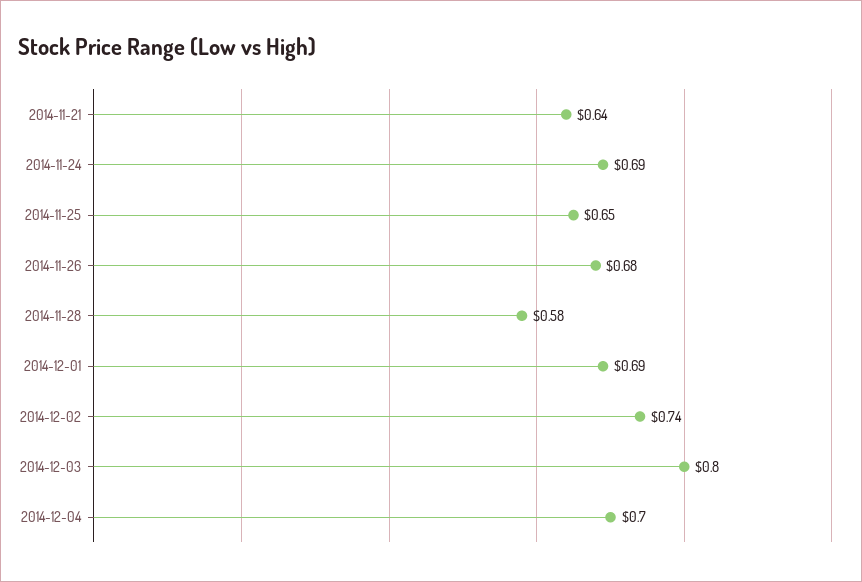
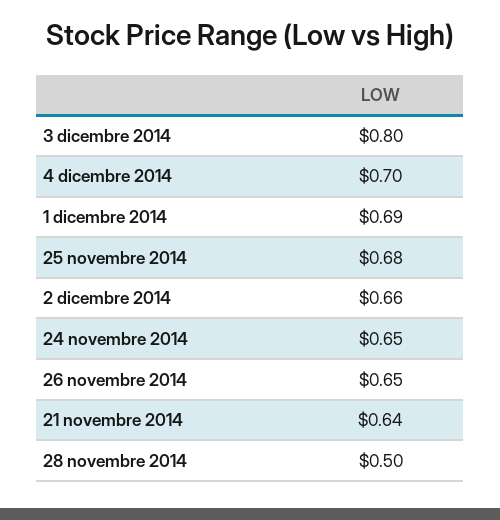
  {
    "2014-11-21": 0.64,
-   "2014-11-24": 0.69,
+   "2014-11-24": 0.65,
-   "2014-11-25": 0.65,
+   "2014-11-25": 0.68,
-   "2014-11-26": 0.68,
+   "2014-11-26": 0.65,
-   "2014-11-28": 0.58,
+   "2014-11-28": 0.5,
    "2014-12-01": 0.69,
-   "2014-12-02": 0.74,
+   "2014-12-02": 0.66,
    "2014-12-03": 0.8,
    "2014-12-04": 0.7
  }

